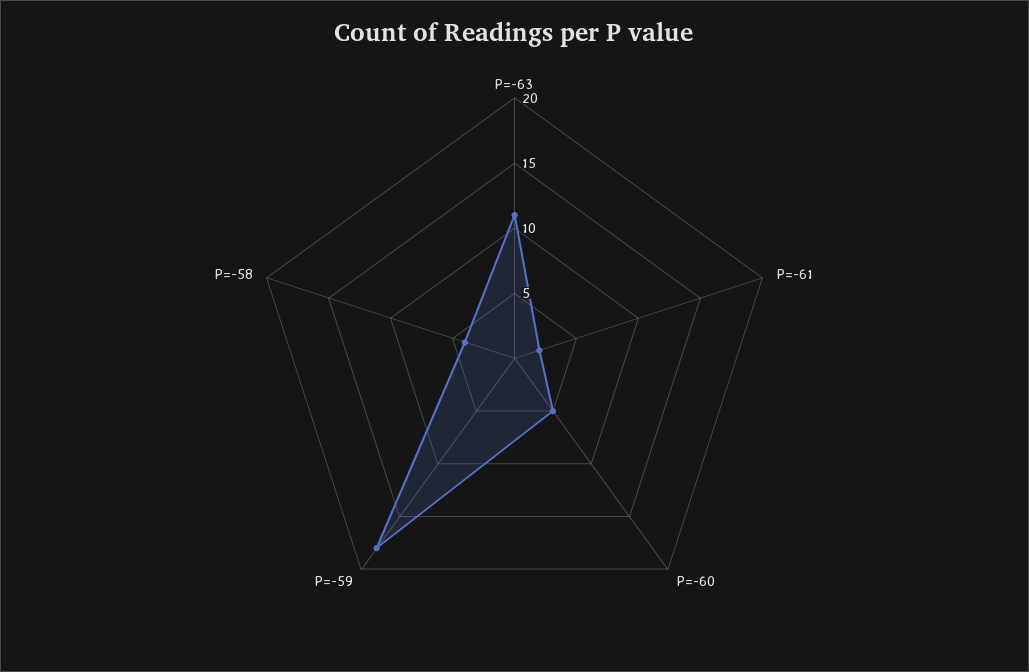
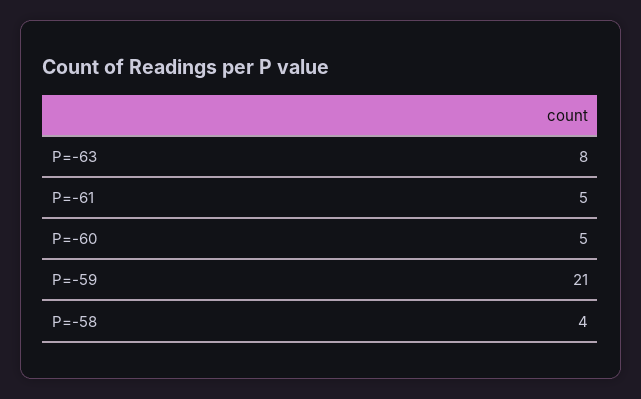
  {
-   "P=-63": 11,
+   "P=-63": 8,
-   "P=-61": 2,
+   "P=-61": 5,
    "P=-60": 5,
-   "P=-59": 18,
+   "P=-59": 21,
    "P=-58": 4
  }

